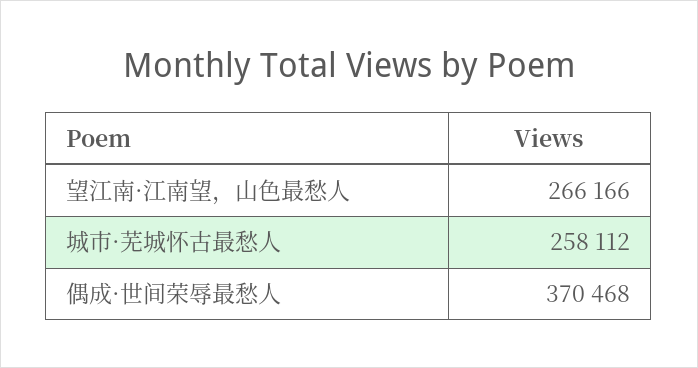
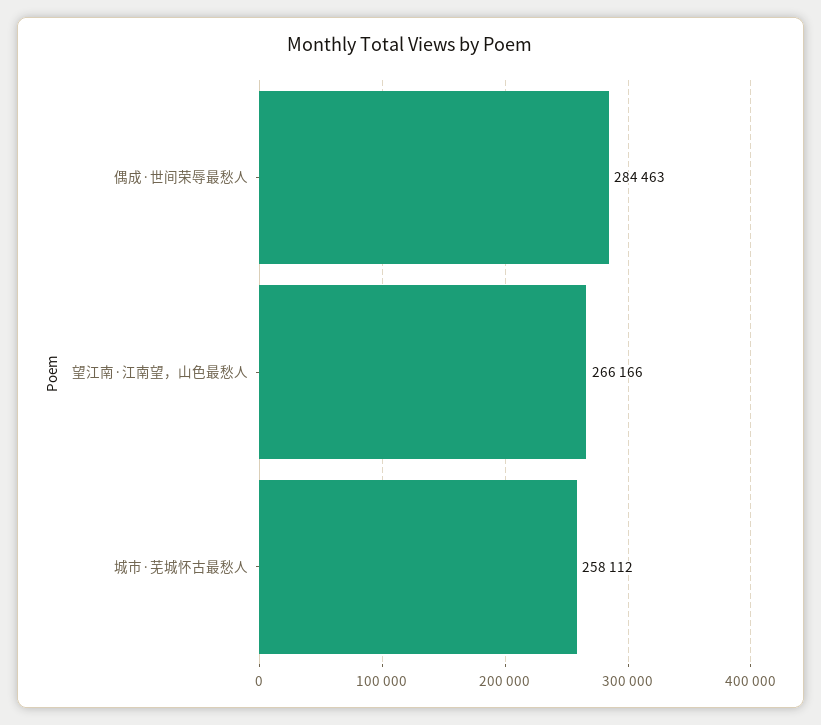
  {
    "望江南·江南望，山色最愁人": 266166,
    "城市·芜城怀古最愁人": 258112,
-   "偶成·世间荣辱最愁人": 370468
+   "偶成·世间荣辱最愁人": 284463
  }

